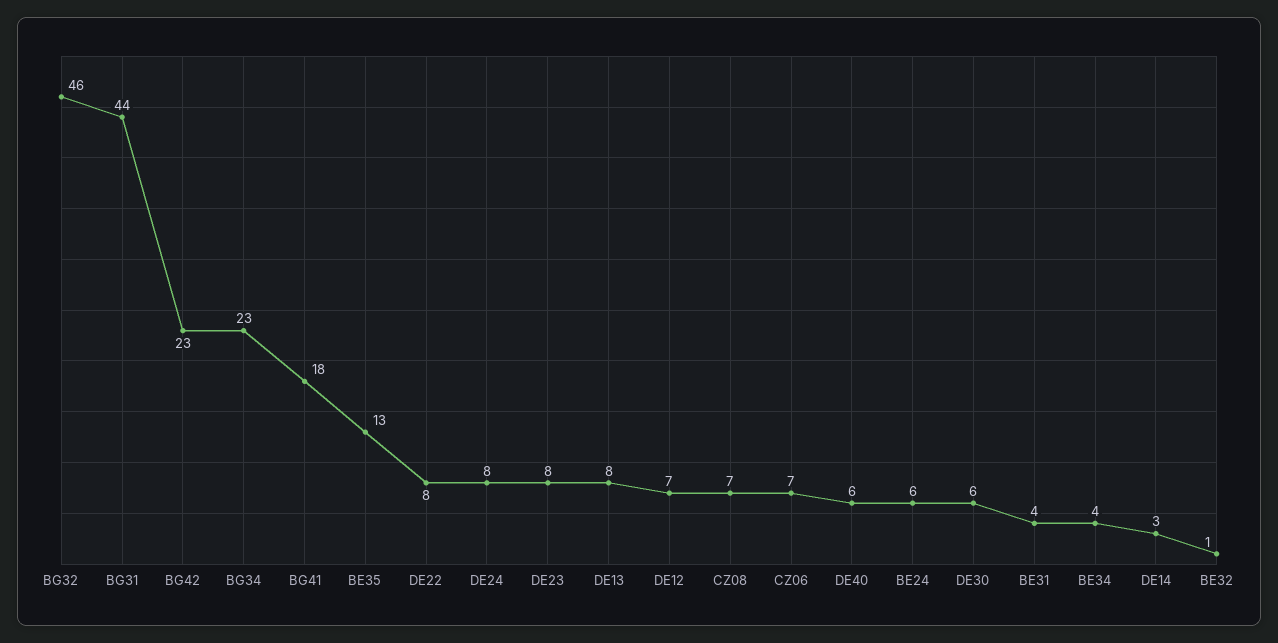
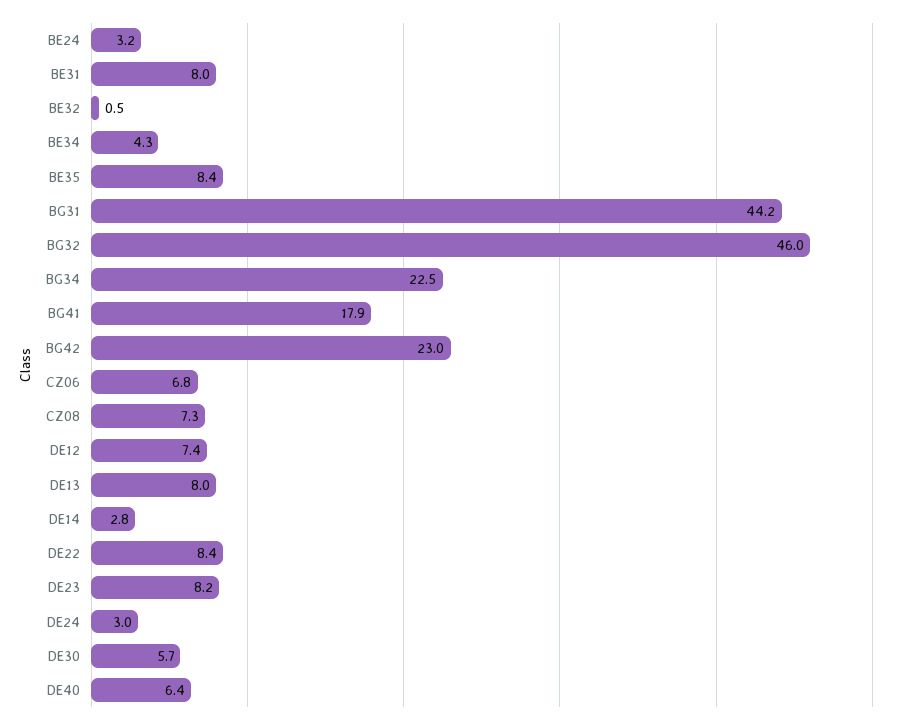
  {
    "BG32": 46,
    "BG31": 44.2,
    "BG42": 23,
    "BG34": 22.5,
    "BG41": 17.9,
-   "BE35": 13,
+   "BE35": 8.4,
    "DE22": 8.4,
-   "DE24": 8,
+   "DE24": 3,
    "DE23": 8.2,
    "DE13": 8,
    "DE12": 7.4,
    "CZ08": 7.3,
    "CZ06": 6.8,
    "DE40": 6.4,
-   "BE24": 6,
+   "BE24": 3.2,
    "DE30": 5.7,
-   "BE31": 4,
+   "BE31": 8,
    "BE34": 4.3,
    "DE14": 2.8,
    "BE32": 0.5
  }

